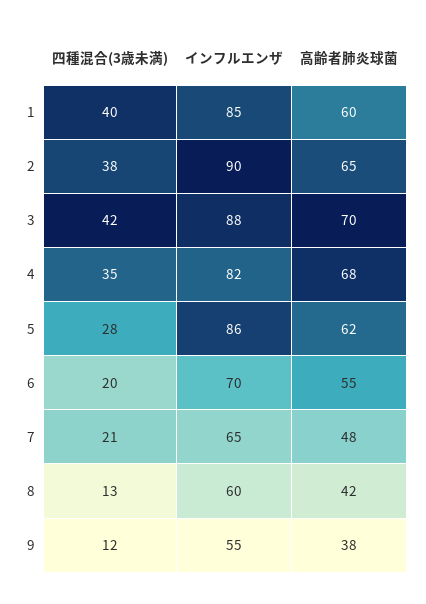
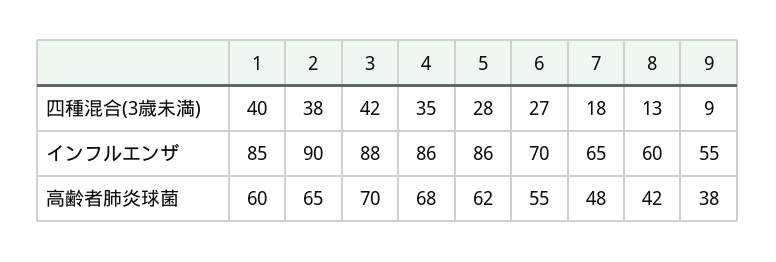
  {
    "四種混合(3歳未満)": {
      "1": 40,
      "2": 38,
      "3": 42,
      "4": 35,
      "5": 28,
-     "6": 20,
+     "6": 27,
-     "7": 21,
+     "7": 18,
      "8": 13,
-     "9": 12
+     "9": 9
    },
    "インフルエンザ": {
      "1": 85,
      "2": 90,
      "3": 88,
-     "4": 82,
+     "4": 86,
      "5": 86,
      "6": 70,
      "7": 65,
      "8": 60,
      "9": 55
    },
    "高齢者肺炎球菌": {
      "1": 60,
      "2": 65,
      "3": 70,
      "4": 68,
      "5": 62,
      "6": 55,
      "7": 48,
      "8": 42,
      "9": 38
    }
  }

